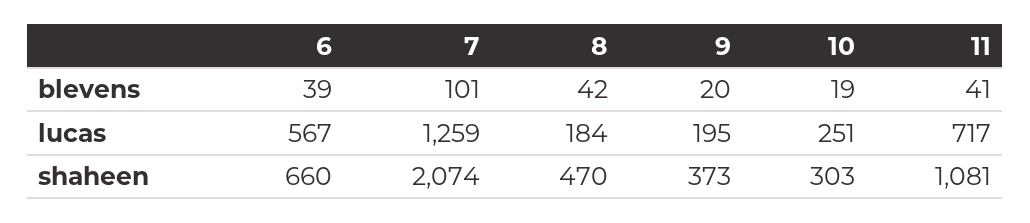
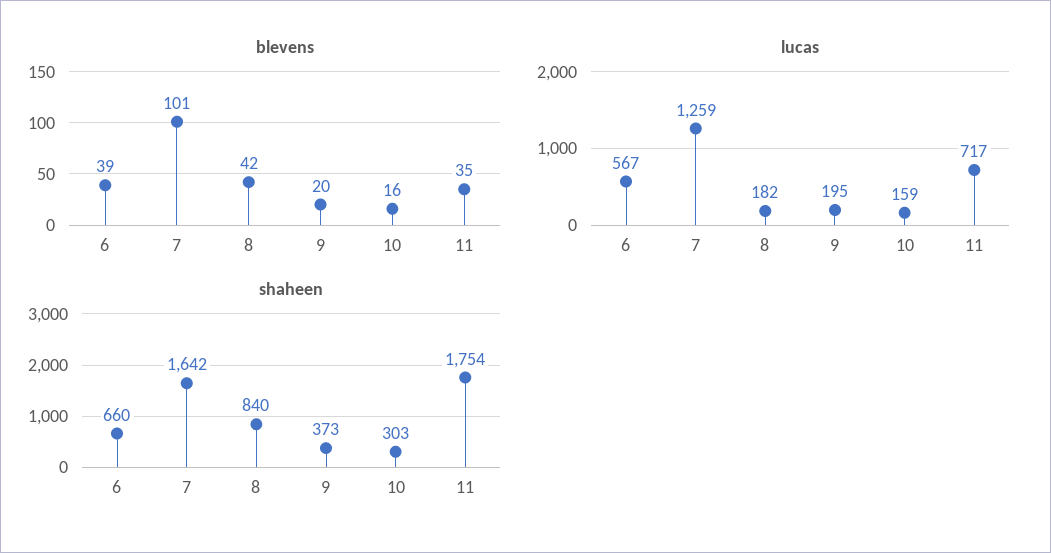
  {
    "blevens": {
      "6": 39,
      "7": 101,
      "8": 42,
      "9": 20,
-     "10": 19,
+     "10": 16,
-     "11": 41
+     "11": 35
    },
    "lucas": {
      "6": 567,
      "7": 1259,
-     "8": 184,
+     "8": 182,
      "9": 195,
-     "10": 251,
+     "10": 159,
      "11": 717
    },
    "shaheen": {
      "6": 660,
-     "7": 2074,
+     "7": 1642,
-     "8": 470,
+     "8": 840,
      "9": 373,
      "10": 303,
-     "11": 1081
+     "11": 1754
    }
  }

